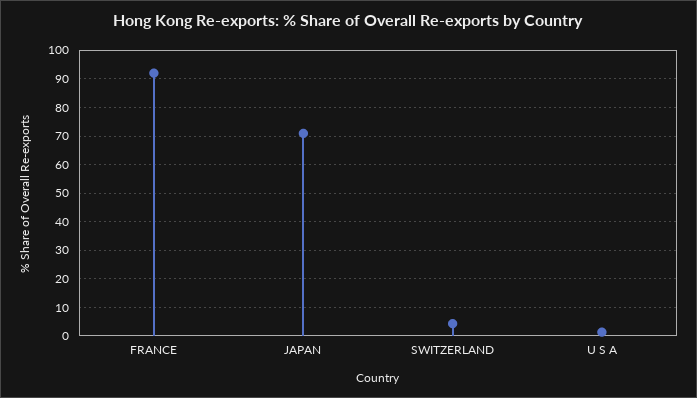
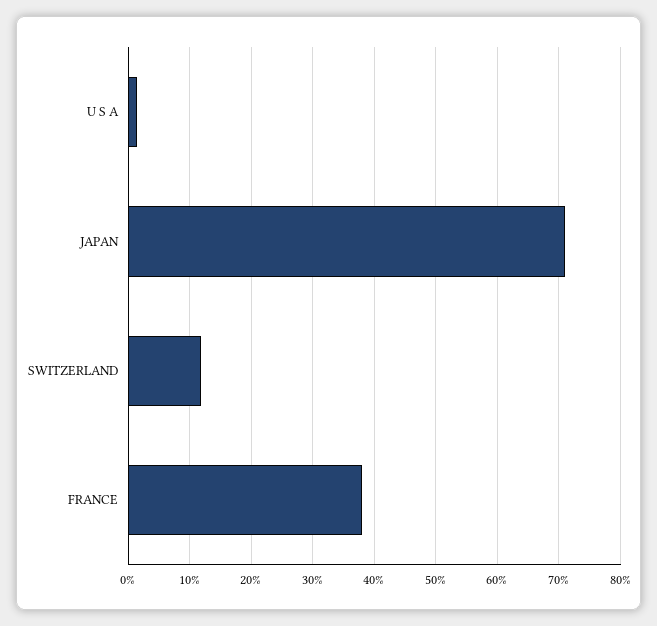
  {
-   "FRANCE": 92.5,
+   "FRANCE": 38,
    "JAPAN": 71,
-   "SWITZERLAND": 5,
+   "SWITZERLAND": 12,
    "U S A": 1
  }

